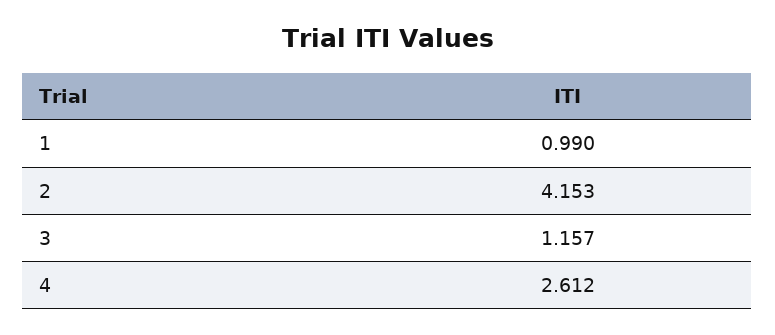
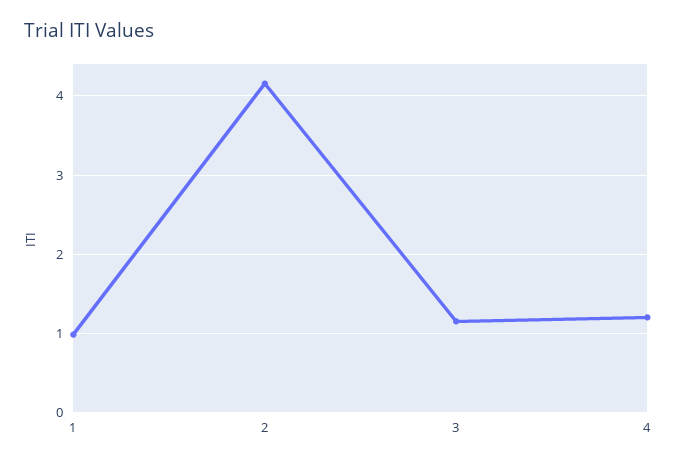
  {
    "1": 0.99,
    "2": 4.153,
    "3": 1.157,
-   "4": 2.612
+   "4": 1.2
  }

